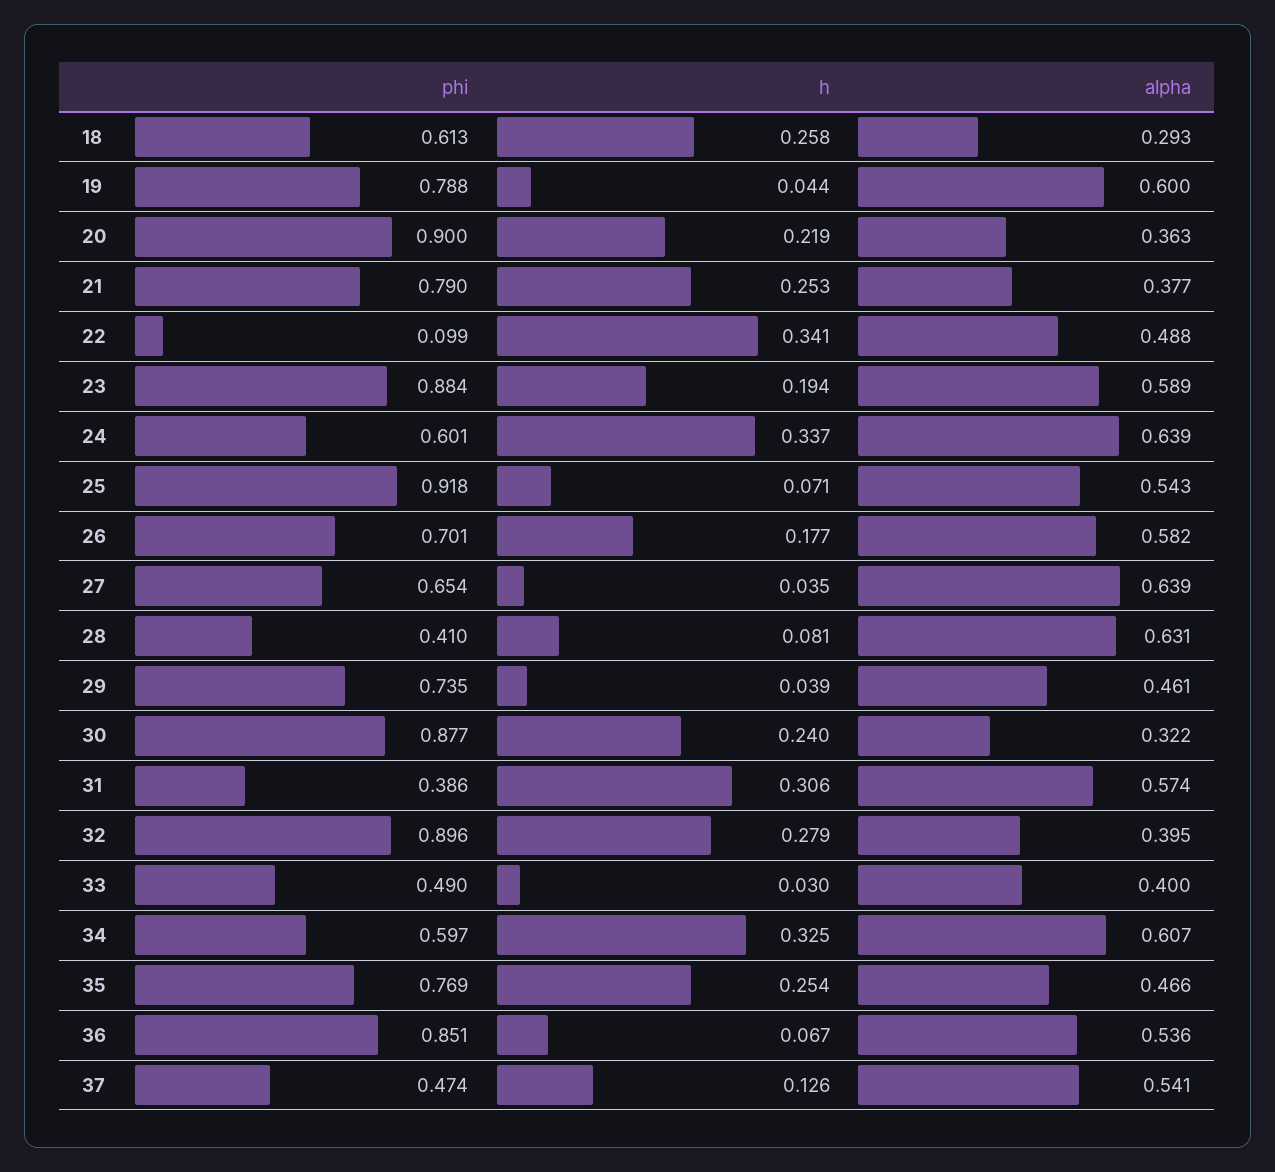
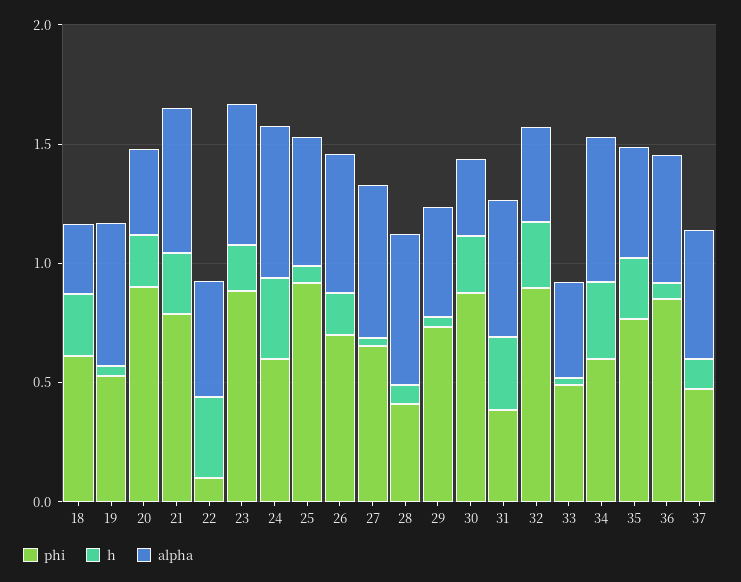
  {
    "phi": {
      "18": 0.613,
-     "19": 0.788,
+     "19": 0.5,
      "20": 0.9,
      "21": 0.79,
      "22": 0.099,
      "23": 0.884,
      "24": 0.601,
      "25": 0.918,
      "26": 0.701,
      "27": 0.654,
      "28": 0.41,
      "29": 0.735,
      "30": 0.877,
      "31": 0.386,
      "32": 0.896,
      "33": 0.49,
      "34": 0.597,
      "35": 0.769,
      "36": 0.851,
      "37": 0.474
    },
    "h": {
      "18": 0.258,
      "19": 0.044,
      "20": 0.219,
      "21": 0.253,
      "22": 0.341,
      "23": 0.194,
      "24": 0.337,
      "25": 0.071,
      "26": 0.177,
      "27": 0.035,
      "28": 0.081,
      "29": 0.039,
      "30": 0.24,
      "31": 0.306,
      "32": 0.279,
      "33": 0.03,
      "34": 0.325,
      "35": 0.254,
      "36": 0.067,
      "37": 0.126
    },
    "alpha": {
      "18": 0.293,
      "19": 0.6,
      "20": 0.363,
-     "21": 0.377,
+     "21": 0.6,
      "22": 0.488,
      "23": 0.589,
      "24": 0.639,
      "25": 0.543,
      "26": 0.582,
      "27": 0.639,
      "28": 0.631,
      "29": 0.461,
      "30": 0.322,
      "31": 0.574,
      "32": 0.395,
      "33": 0.4,
      "34": 0.607,
      "35": 0.466,
      "36": 0.536,
      "37": 0.541
    }
  }

